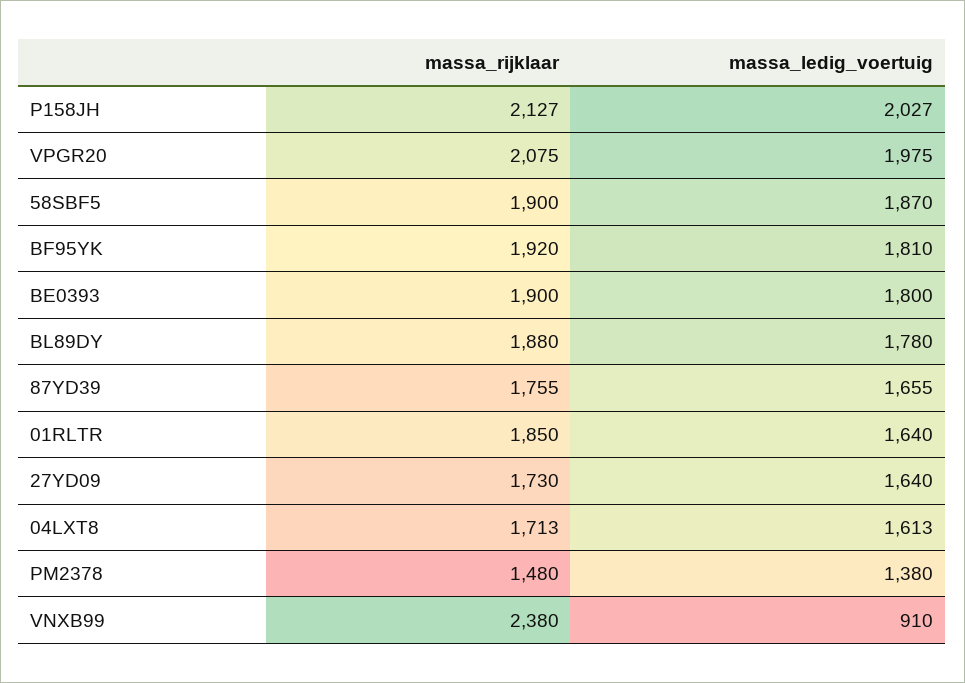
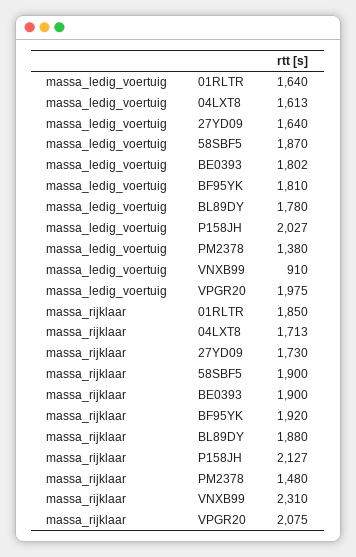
  {
    "massa_rijklaar": {
      "P158JH": 2127,
      "VPGR20": 2075,
      "58SBF5": 1900,
      "BF95YK": 1920,
      "BE0393": 1900,
      "BL89DY": 1880,
-     "87YD39": 1755,
      "01RLTR": 1850,
      "27YD09": 1730,
      "04LXT8": 1713,
      "PM2378": 1480,
-     "VNXB99": 2380
+     "VNXB99": 2310
    },
    "massa_ledig_voertuig": {
      "P158JH": 2027,
      "VPGR20": 1975,
      "58SBF5": 1870,
      "BF95YK": 1810,
-     "BE0393": 1800,
+     "BE0393": 1802,
      "BL89DY": 1780,
-     "87YD39": 1655,
      "01RLTR": 1640,
      "27YD09": 1640,
      "04LXT8": 1613,
      "PM2378": 1380,
      "VNXB99": 910
    }
  }

